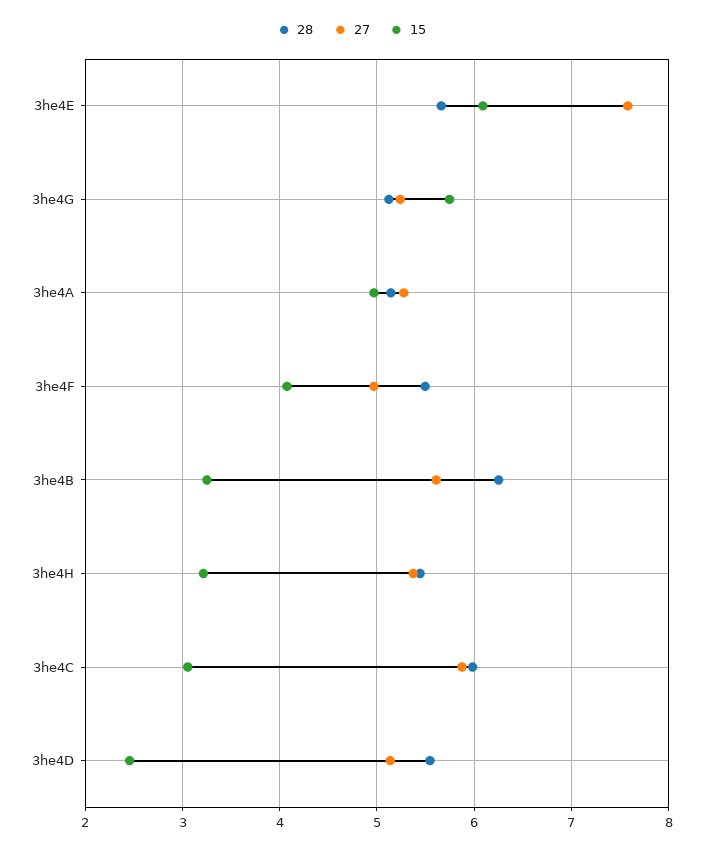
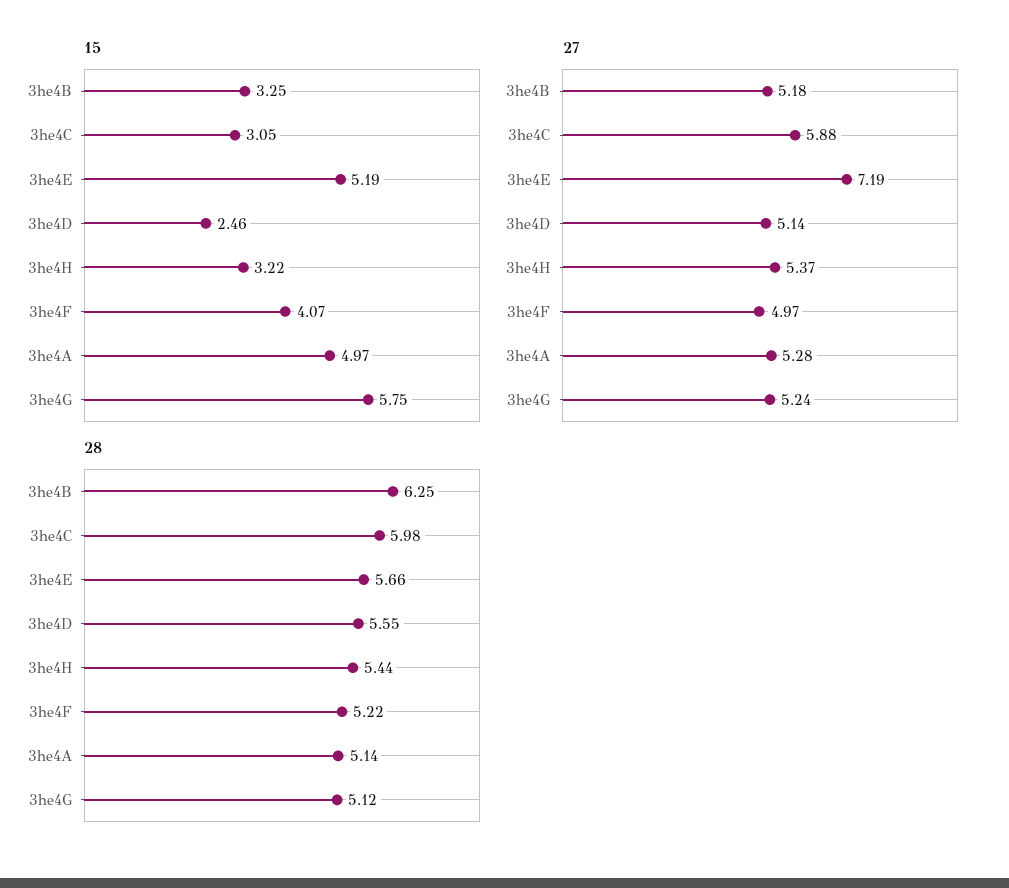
  {
    "28": {
      "3he4E": 5.66,
      "3he4G": 5.12,
      "3he4A": 5.14,
-     "3he4F": 5.5,
+     "3he4F": 5.22,
      "3he4B": 6.25,
      "3he4H": 5.44,
      "3he4C": 5.98,
      "3he4D": 5.55
    },
    "27": {
-     "3he4E": 7.6,
+     "3he4E": 7.19,
      "3he4G": 5.24,
      "3he4A": 5.28,
      "3he4F": 4.97,
-     "3he4B": 5.6,
+     "3he4B": 5.18,
      "3he4H": 5.37,
      "3he4C": 5.88,
      "3he4D": 5.14
    },
    "15": {
-     "3he4E": 6.1,
+     "3he4E": 5.19,
      "3he4G": 5.75,
      "3he4A": 4.97,
      "3he4F": 4.07,
      "3he4B": 3.25,
      "3he4H": 3.22,
      "3he4C": 3.05,
      "3he4D": 2.46
    }
  }

